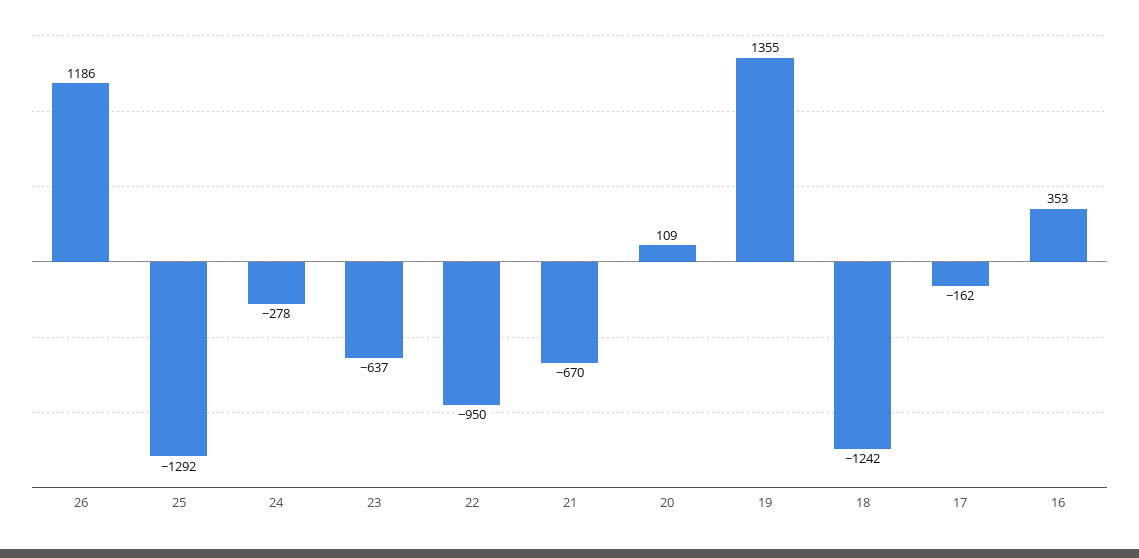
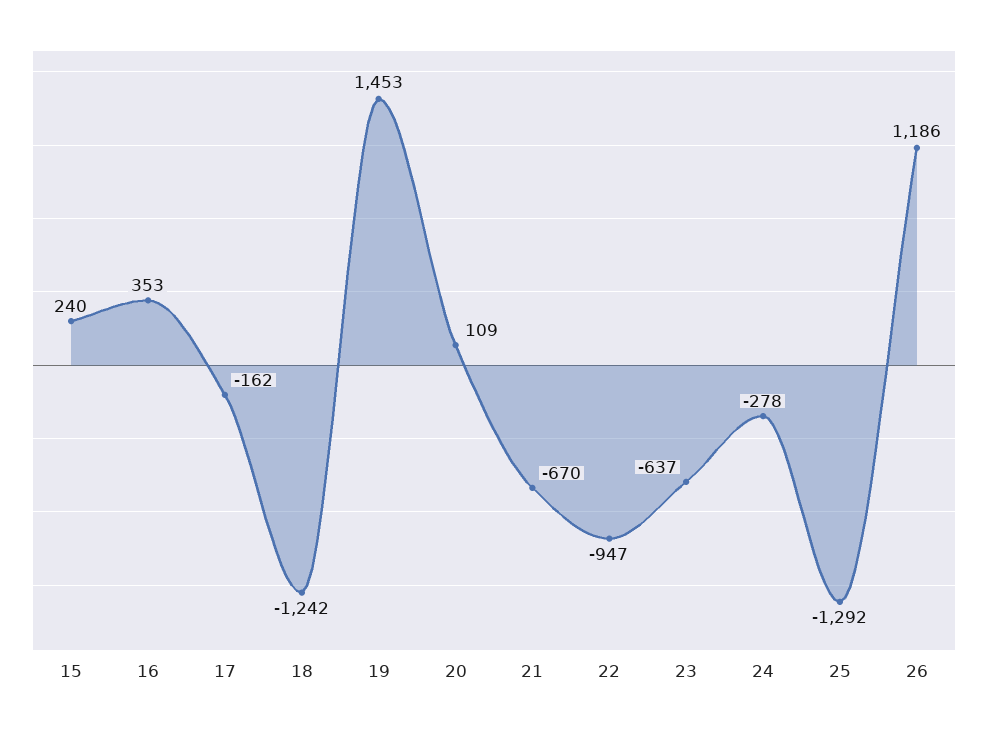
  {
    "26": 1186,
    "25": -1292,
    "24": -278,
    "23": -637,
-   "22": -950,
+   "22": -947,
    "21": -670,
    "20": 109,
-   "19": 1355,
+   "19": 1453,
    "18": -1242,
    "17": -162,
-   "16": 353
+   "16": 353,
+   "15": 240
  }

